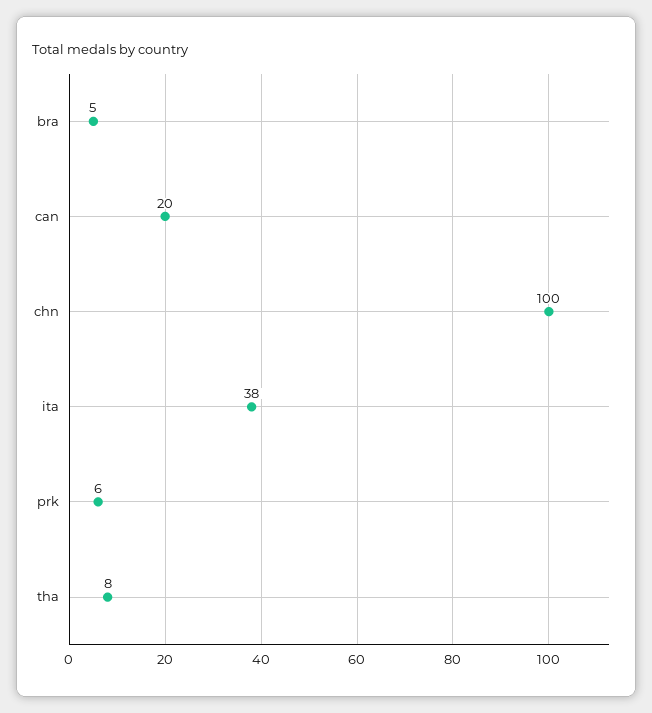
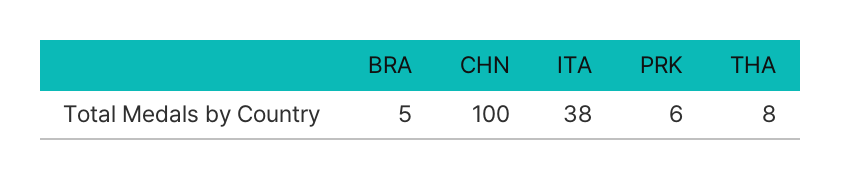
  {
    "bra": 5,
-   "can": 20,
    "chn": 100,
    "ita": 38,
    "prk": 6,
    "tha": 8
  }

